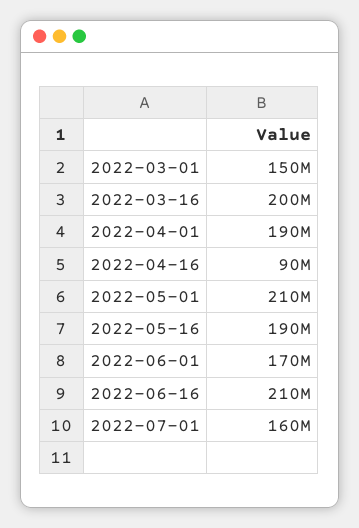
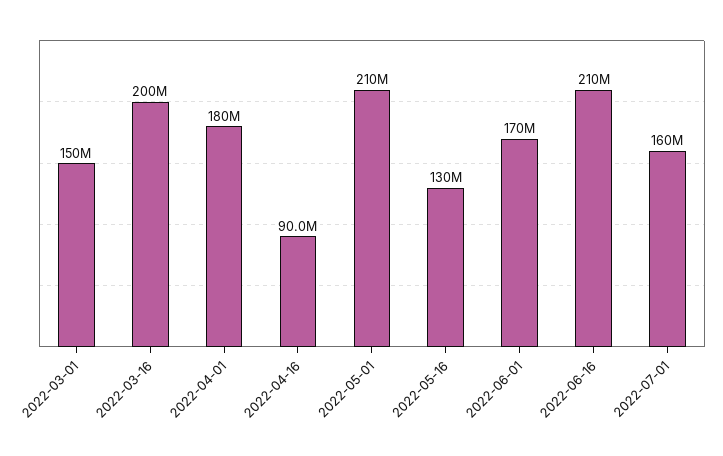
  {
    "2022-03-01": 150000000,
    "2022-03-16": 200000000,
-   "2022-04-01": 190000000,
+   "2022-04-01": 180000000,
    "2022-04-16": 90000000,
    "2022-05-01": 210000000,
-   "2022-05-16": 190000000,
+   "2022-05-16": 130000000,
    "2022-06-01": 170000000,
    "2022-06-16": 210000000,
    "2022-07-01": 160000000
  }

